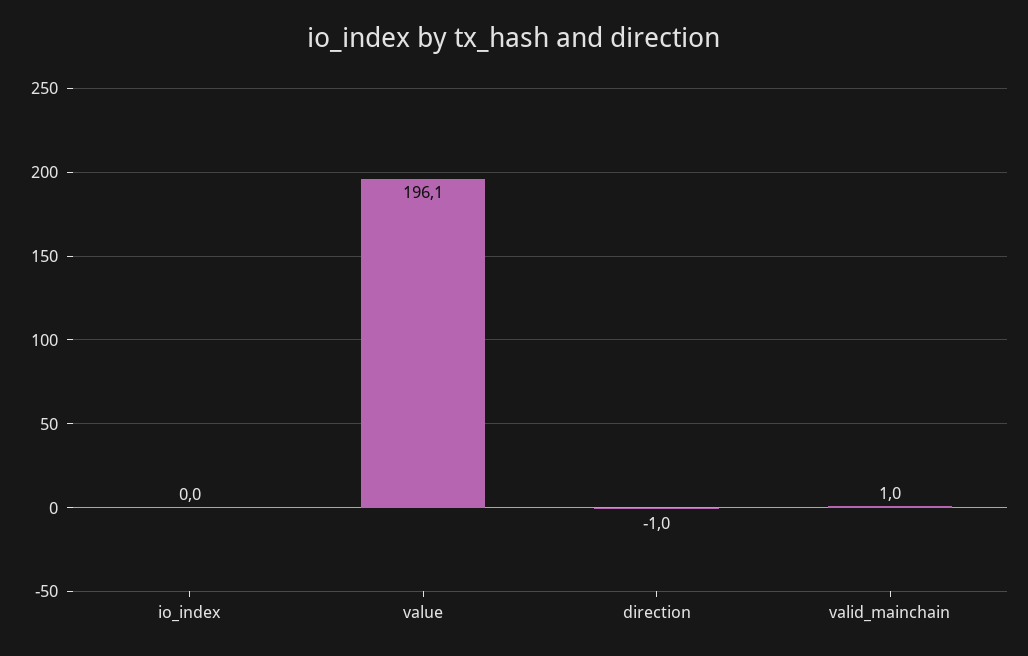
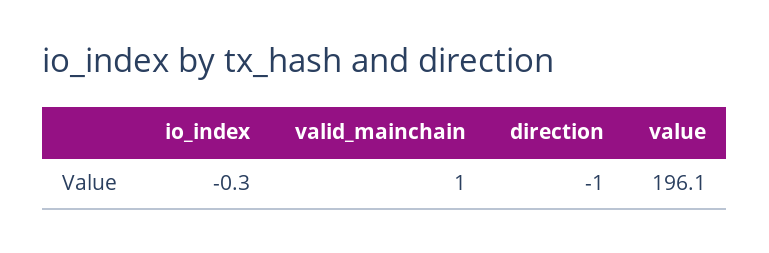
  {
-   "io_index": 0,
+   "io_index": -0.3,
    "value": 196.1,
    "direction": -1,
    "valid_mainchain": 1
  }

